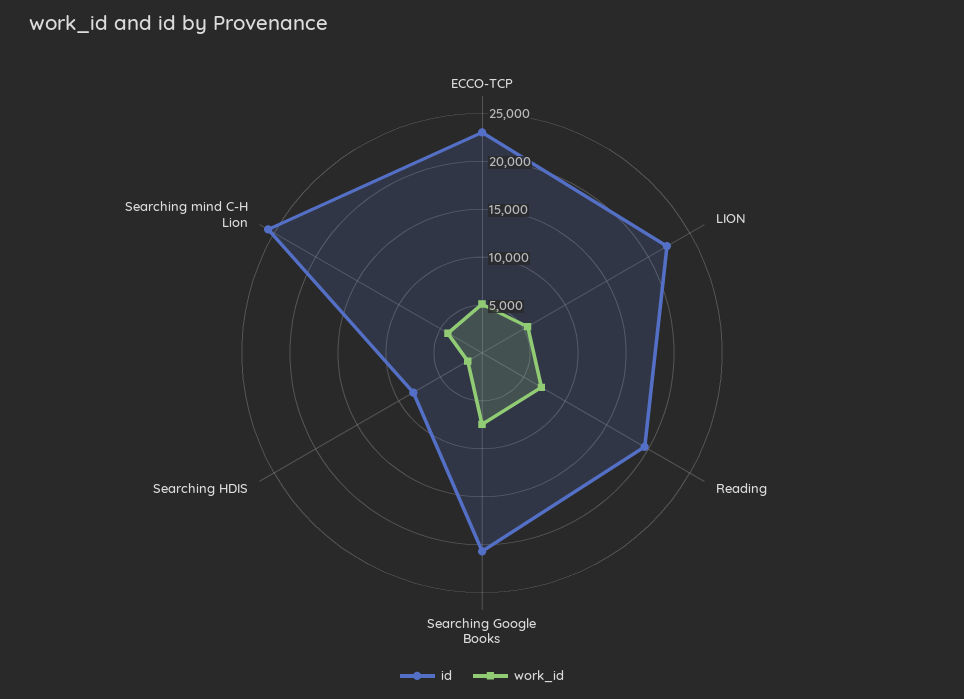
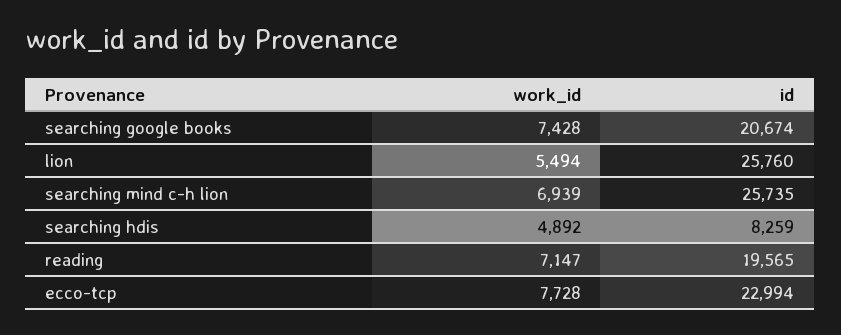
  {
    "id": {
      "ECCO-TCP": 22994,
-     "LION": 22000,
+     "LION": 25760,
      "Reading": 19565,
      "Searching Google Books": 20674,
      "Searching HDIS": 8259,
      "Searching mind C-H Lion": 25735
    },
    "work_id": {
-     "ECCO-TCP": 5000,
+     "ECCO-TCP": 7728,
      "LION": 5494,
      "Reading": 7147,
      "Searching Google Books": 7428,
-     "Searching HDIS": 2000,
+     "Searching HDIS": 4892,
-     "Searching mind C-H Lion": 4000
+     "Searching mind C-H Lion": 6939
    }
  }

